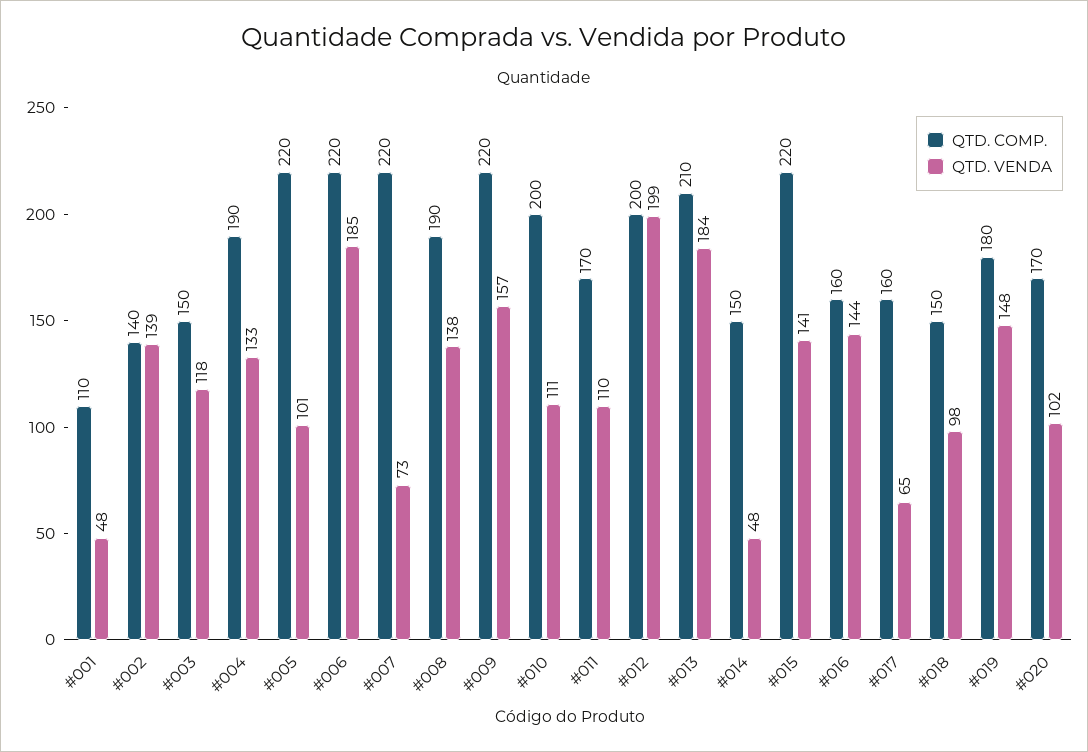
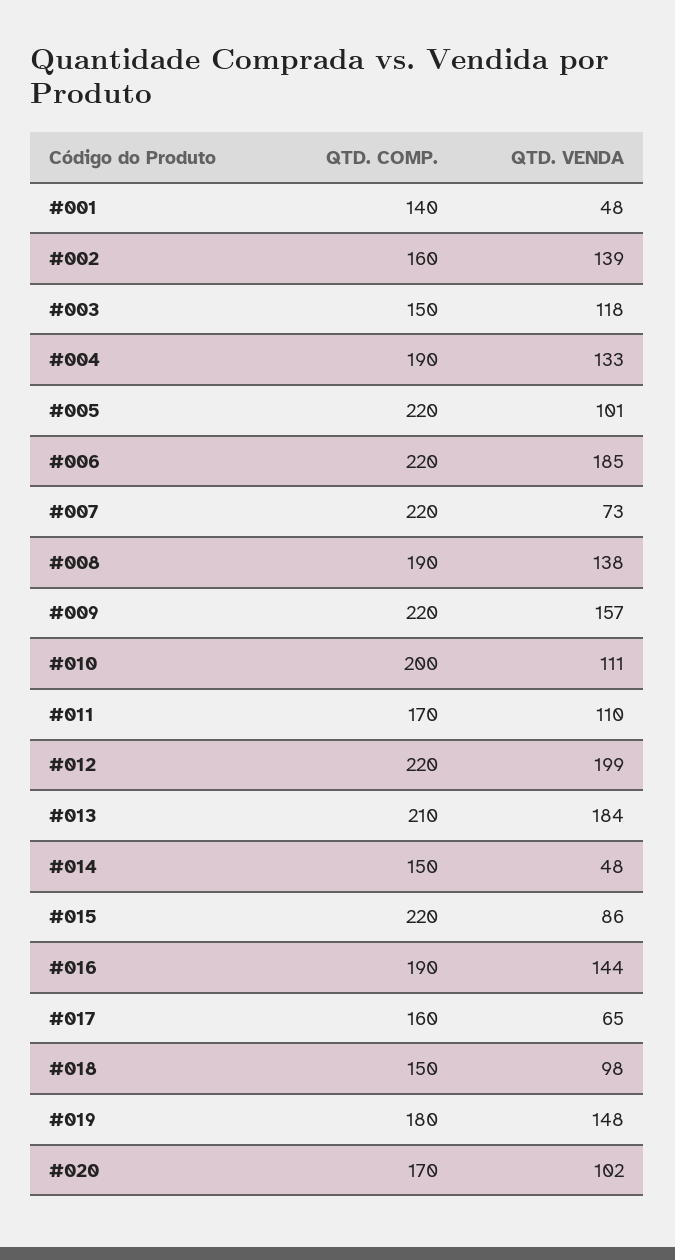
  {
    "QTD. COMP.": {
-     "#001": 110,
+     "#001": 140,
-     "#002": 140,
+     "#002": 160,
      "#003": 150,
      "#004": 190,
      "#005": 220,
      "#006": 220,
      "#007": 220,
      "#008": 190,
      "#009": 220,
      "#010": 200,
      "#011": 170,
-     "#012": 200,
+     "#012": 220,
      "#013": 210,
      "#014": 150,
      "#015": 220,
-     "#016": 160,
+     "#016": 190,
      "#017": 160,
      "#018": 150,
      "#019": 180,
      "#020": 170
    },
    "QTD. VENDA": {
      "#001": 48,
      "#002": 139,
      "#003": 118,
      "#004": 133,
      "#005": 101,
      "#006": 185,
      "#007": 73,
      "#008": 138,
      "#009": 157,
      "#010": 111,
      "#011": 110,
      "#012": 199,
      "#013": 184,
      "#014": 48,
-     "#015": 141,
+     "#015": 86,
      "#016": 144,
      "#017": 65,
      "#018": 98,
      "#019": 148,
      "#020": 102
    }
  }

